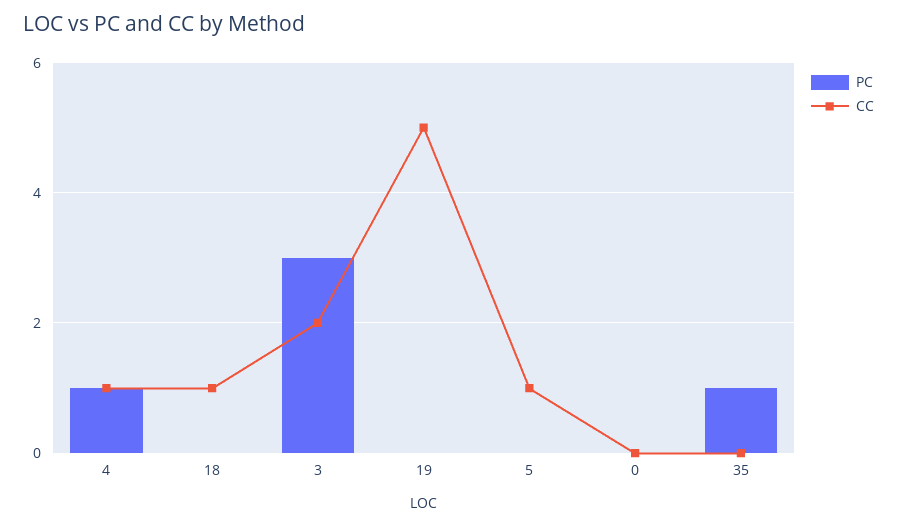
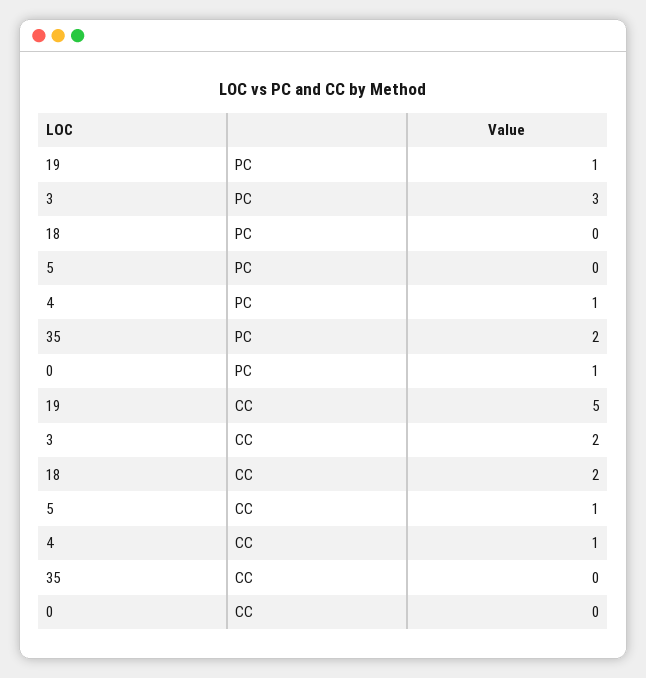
  {
    "PC": {
      "4": 1,
      "18": 0,
      "3": 3,
-     "19": 0,
+     "19": 1,
      "5": 0,
-     "0": 0,
+     "0": 1,
-     "35": 1
+     "35": 2
    },
    "CC": {
      "4": 1,
-     "18": 1,
+     "18": 2,
      "3": 2,
      "19": 5,
      "5": 1,
      "0": 0,
      "35": 0
    }
  }

